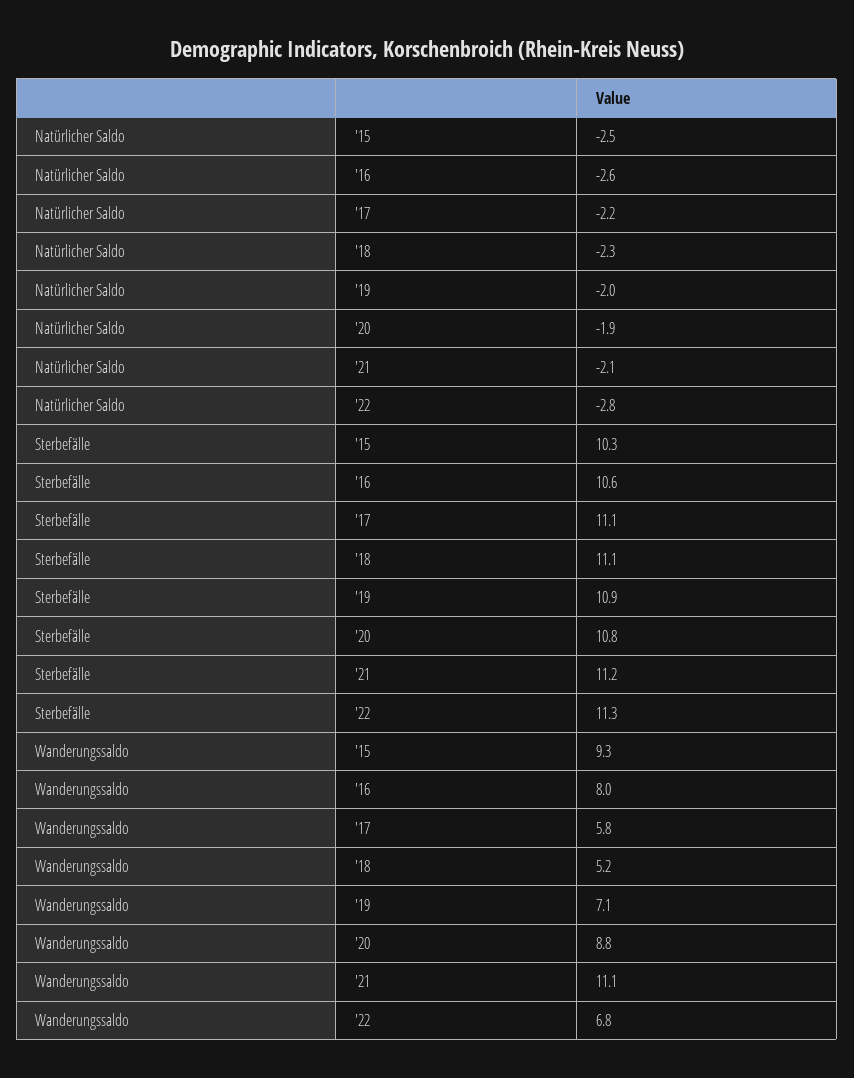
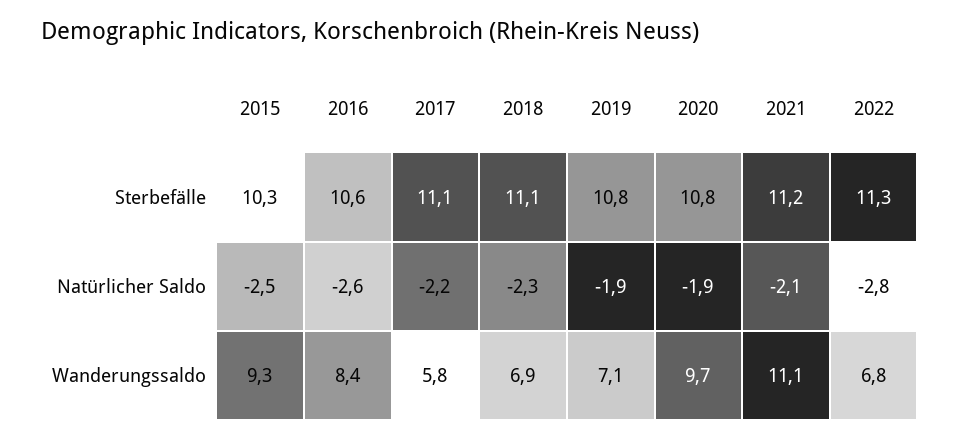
  {
    "Natürlicher Saldo": {
      "'15": -2.5,
      "'16": -2.6,
      "'17": -2.2,
      "'18": -2.3,
-     "'19": -2,
+     "'19": -1.9,
      "'20": -1.9,
      "'21": -2.1,
      "'22": -2.8
    },
    "Sterbefälle": {
      "'15": 10.3,
      "'16": 10.6,
      "'17": 11.1,
      "'18": 11.1,
-     "'19": 10.9,
+     "'19": 10.8,
      "'20": 10.8,
      "'21": 11.2,
      "'22": 11.3
    },
    "Wanderungssaldo": {
      "'15": 9.3,
-     "'16": 8,
+     "'16": 8.4,
      "'17": 5.8,
-     "'18": 5.2,
+     "'18": 6.9,
      "'19": 7.1,
-     "'20": 8.8,
+     "'20": 9.7,
      "'21": 11.1,
      "'22": 6.8
    }
  }

